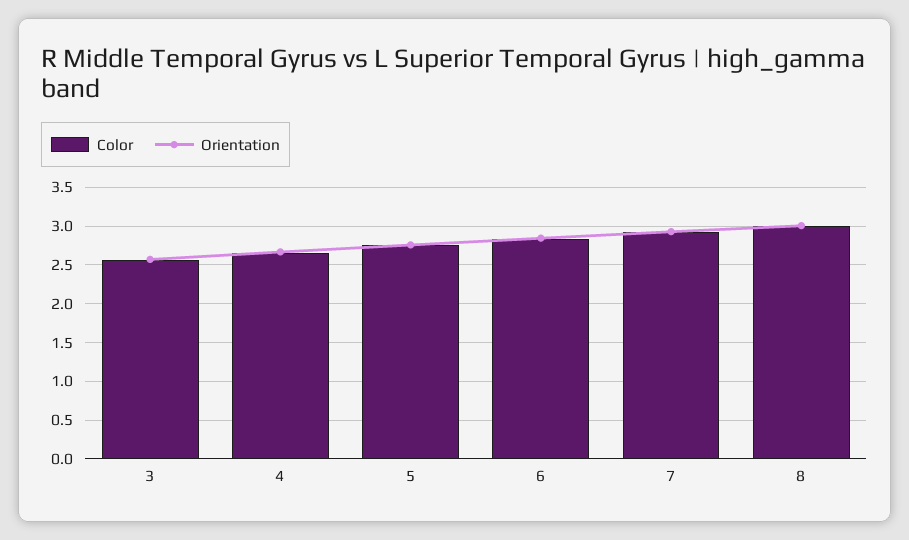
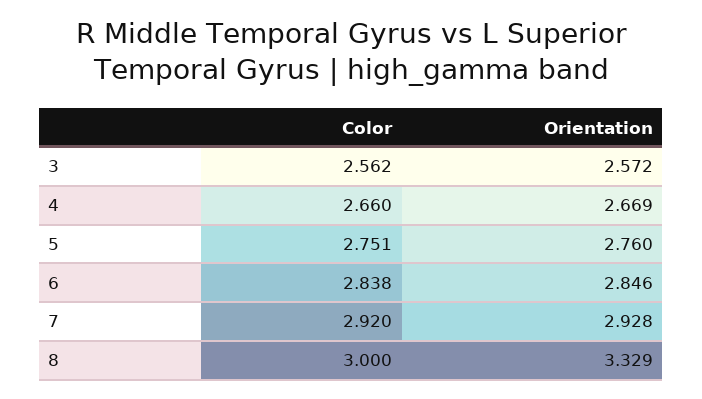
  {
    "Color": {
      "3": 2.562,
      "4": 2.66,
      "5": 2.751,
      "6": 2.838,
      "7": 2.92,
      "8": 3
    },
    "Orientation": {
      "3": 2.572,
      "4": 2.669,
      "5": 2.76,
      "6": 2.846,
      "7": 2.928,
-     "8": 3
+     "8": 3.329
    }
  }

